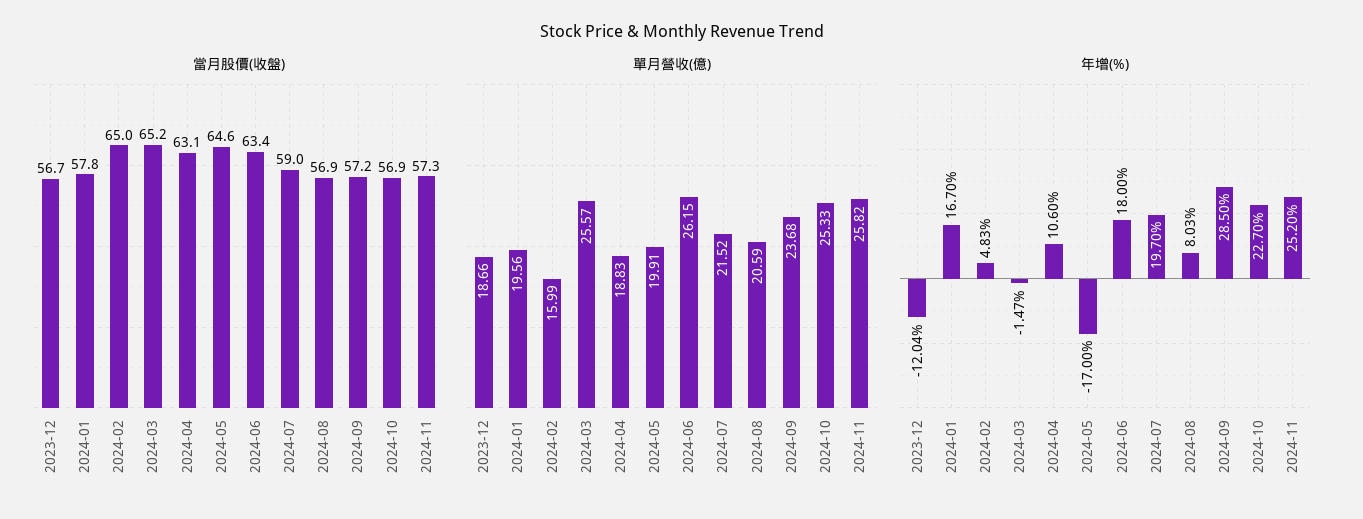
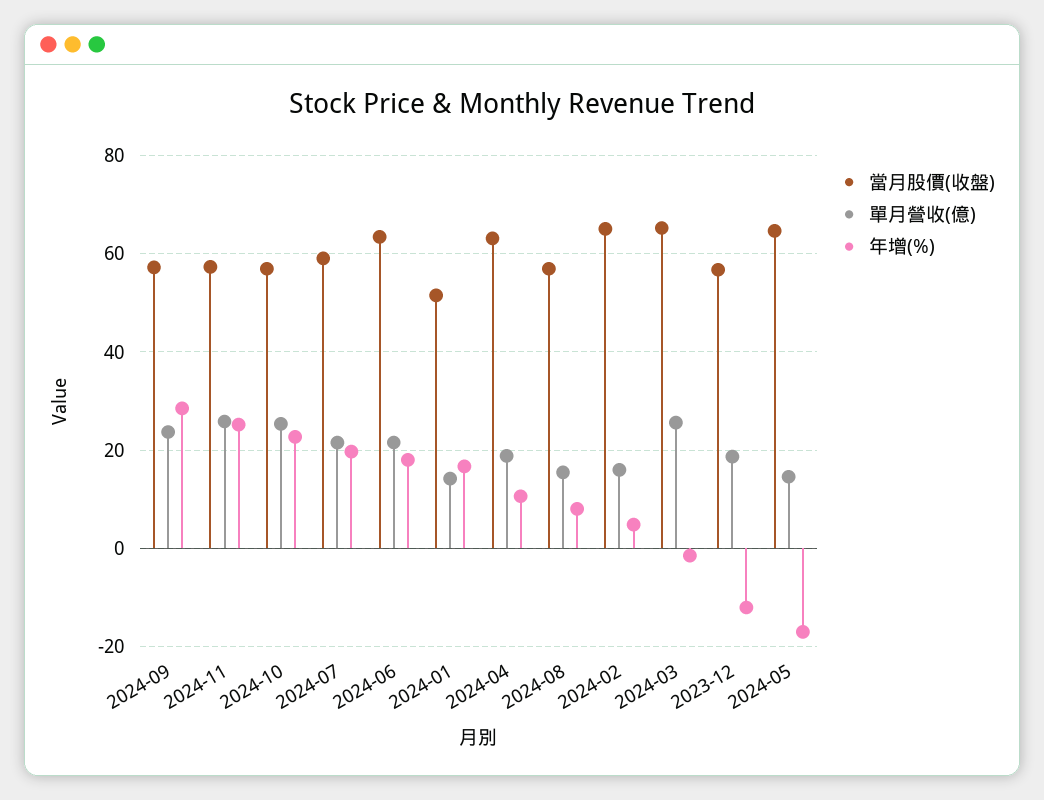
  {
    "當月股價(收盤)": {
      "2023-12": 56.7,
-     "2024-01": 57.8,
+     "2024-01": 52,
      "2024-02": 65,
      "2024-03": 65.2,
      "2024-04": 63.1,
      "2024-05": 64.6,
      "2024-06": 63.4,
      "2024-07": 59,
      "2024-08": 56.9,
      "2024-09": 57.2,
      "2024-10": 56.9,
      "2024-11": 57.3
    },
    "單月營收(億)": {
      "2023-12": 18.66,
-     "2024-01": 19.56,
+     "2024-01": 14,
      "2024-02": 15.99,
      "2024-03": 25.57,
      "2024-04": 18.83,
-     "2024-05": 19.91,
+     "2024-05": 14,
-     "2024-06": 26.15,
+     "2024-06": 22,
      "2024-07": 21.52,
-     "2024-08": 20.59,
+     "2024-08": 16,
      "2024-09": 23.68,
      "2024-10": 25.33,
      "2024-11": 25.82
    },
    "年增(%)": {
      "2023-12": -12.04,
      "2024-01": 16.7,
      "2024-02": 4.83,
      "2024-03": -1.47,
      "2024-04": 10.6,
      "2024-05": -17,
      "2024-06": 18,
      "2024-07": 19.7,
      "2024-08": 8.03,
      "2024-09": 28.5,
      "2024-10": 22.7,
      "2024-11": 25.2
    }
  }

